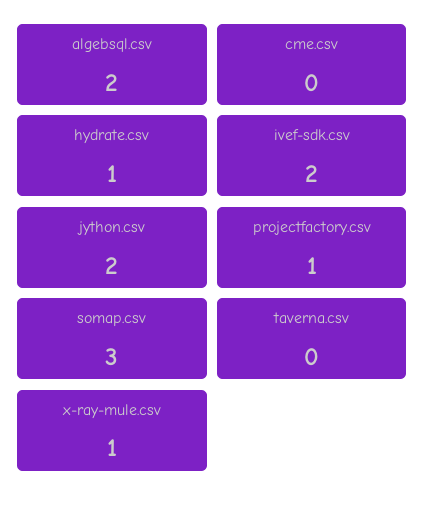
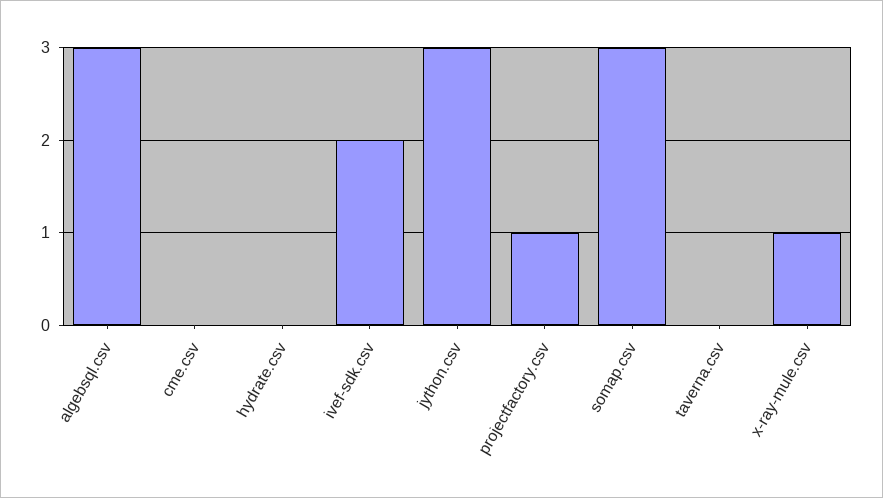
  {
-   "algebsql.csv": 2,
+   "algebsql.csv": 3,
    "cme.csv": 0,
-   "hydrate.csv": 1,
+   "hydrate.csv": 0,
    "ivef-sdk.csv": 2,
-   "jython.csv": 2,
+   "jython.csv": 3,
    "projectfactory.csv": 1,
    "somap.csv": 3,
    "taverna.csv": 0,
    "x-ray-mule.csv": 1
  }

